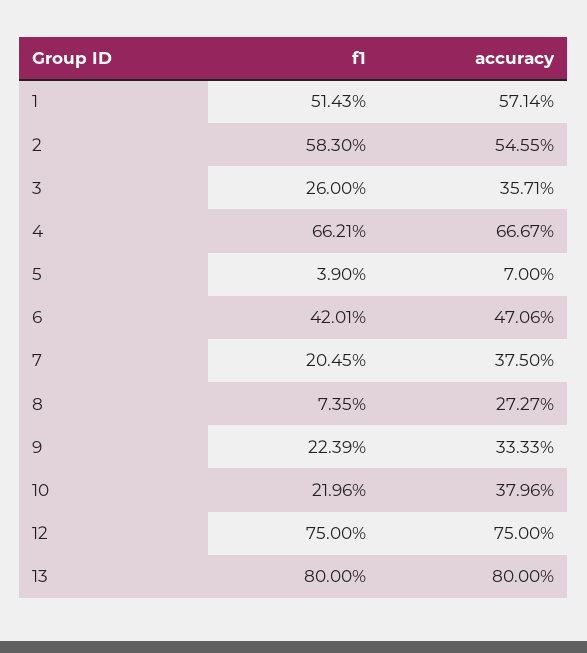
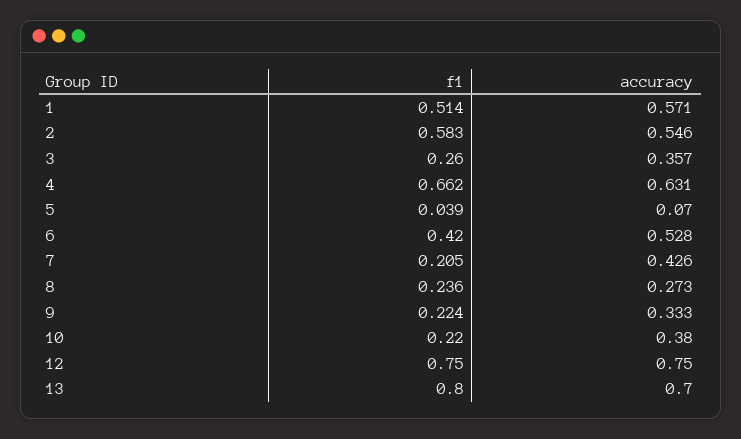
  {
    "f1": {
      "1": 0.5143,
      "2": 0.583,
      "3": 0.26,
      "4": 0.6621,
      "5": 0.039,
      "6": 0.4201,
      "7": 0.2045,
-     "8": 0.0735,
+     "8": 0.236,
      "9": 0.2239,
      "10": 0.2196,
      "12": 0.75,
      "13": 0.8
    },
    "accuracy": {
      "1": 0.5714,
      "2": 0.5455,
      "3": 0.3571,
-     "4": 0.6667,
+     "4": 0.631,
      "5": 0.07,
-     "6": 0.4706,
+     "6": 0.528,
-     "7": 0.375,
+     "7": 0.426,
      "8": 0.2727,
      "9": 0.3333,
      "10": 0.3796,
      "12": 0.75,
-     "13": 0.8
+     "13": 0.7
    }
  }

